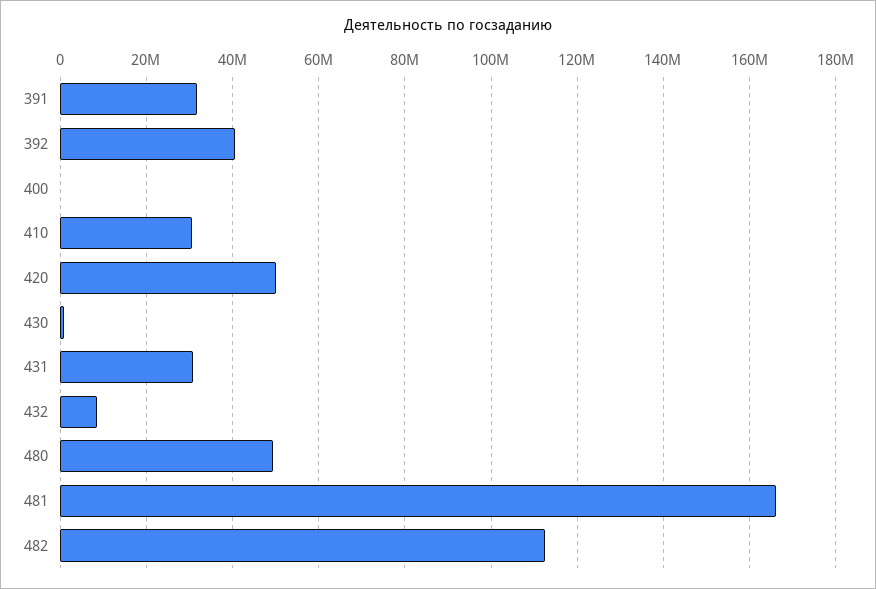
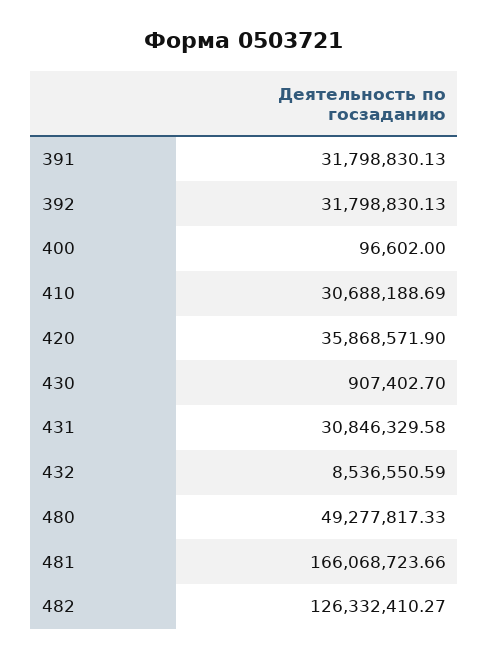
  {
    "391": 31798830.13,
-   "392": 40000000,
+   "392": 31798830.13,
    "400": 96602,
    "410": 30688188.69,
-   "420": 50000000,
+   "420": 35868571.9,
    "430": 907402.7,
    "431": 30846329.58,
    "432": 8536550.59,
    "480": 49277817.33,
    "481": 166068723.66,
-   "482": 112000000
+   "482": 126332410.27
  }

